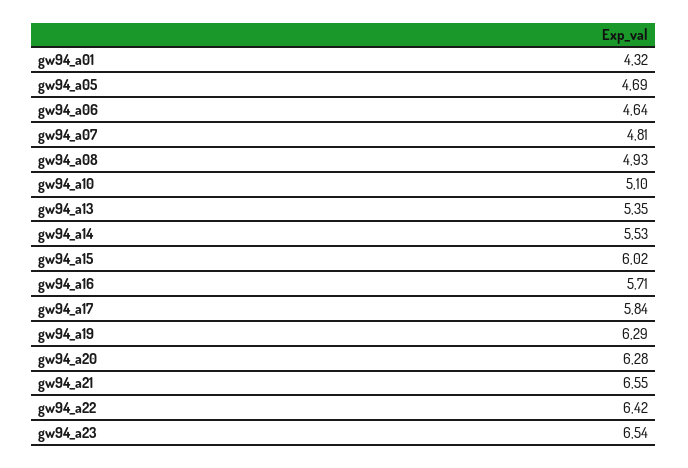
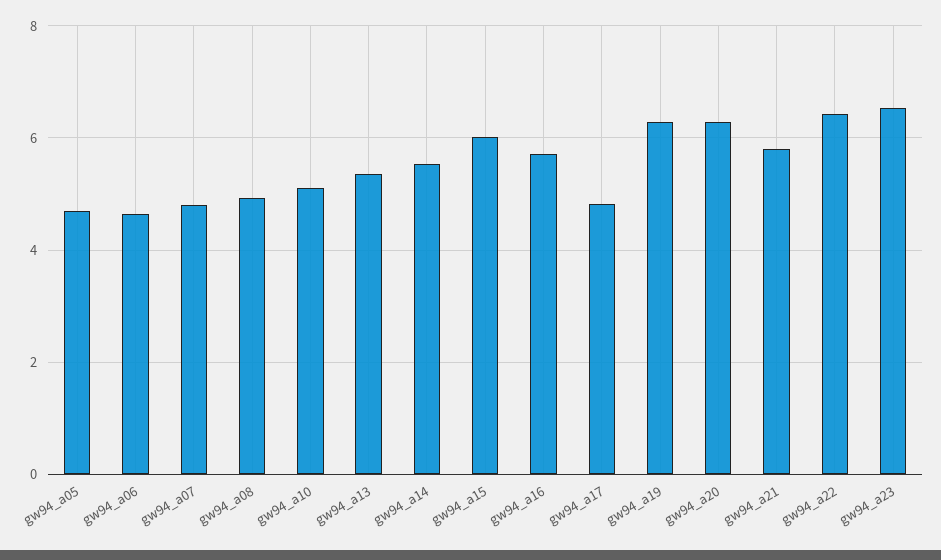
  {
-   "gw94_a01": 4.32,
    "gw94_a05": 4.69,
    "gw94_a06": 4.64,
    "gw94_a07": 4.81,
    "gw94_a08": 4.93,
    "gw94_a10": 5.1,
    "gw94_a13": 5.35,
    "gw94_a14": 5.53,
    "gw94_a15": 6.02,
    "gw94_a16": 5.71,
-   "gw94_a17": 5.84,
+   "gw94_a17": 4.8,
    "gw94_a19": 6.29,
    "gw94_a20": 6.28,
-   "gw94_a21": 6.55,
+   "gw94_a21": 5.8,
    "gw94_a22": 6.42,
    "gw94_a23": 6.54
  }

